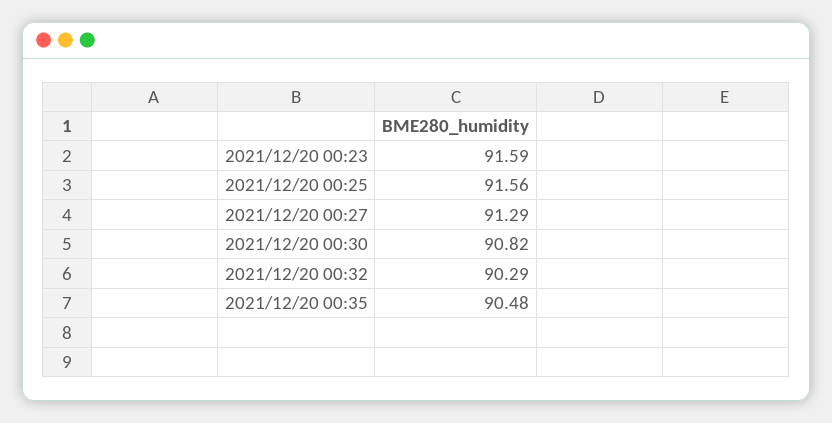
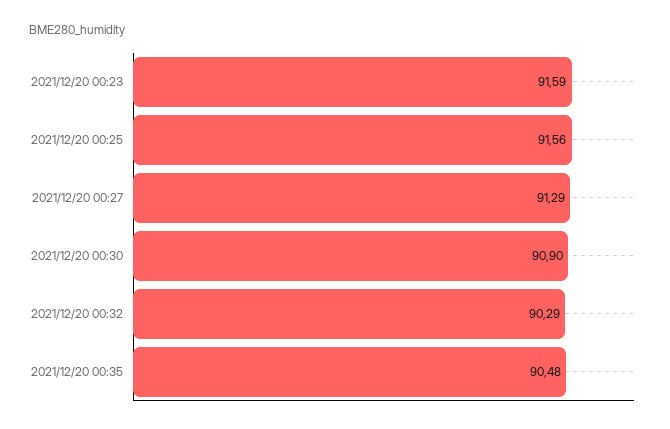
  {
    "2021/12/20 00:23": 91.59,
    "2021/12/20 00:25": 91.56,
    "2021/12/20 00:27": 91.29,
-   "2021/12/20 00:30": 90.82,
+   "2021/12/20 00:30": 90.9,
    "2021/12/20 00:32": 90.29,
    "2021/12/20 00:35": 90.48
  }

